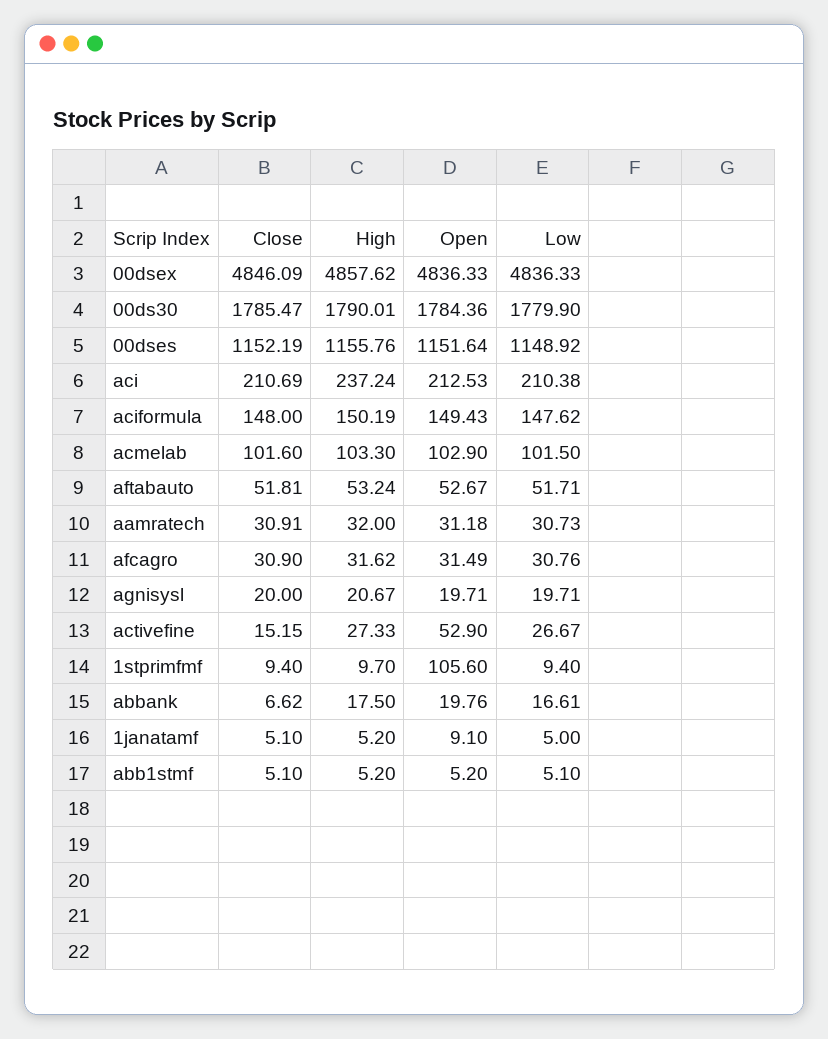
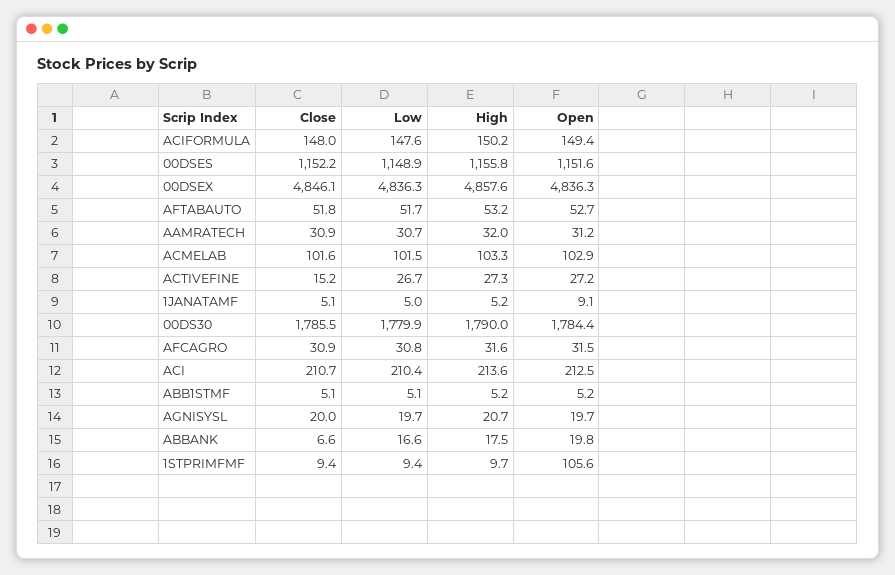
  {
    "Close": {
      "00dsex": 4846.09,
      "00ds30": 1785.47,
      "00dses": 1152.19,
      "aci": 210.69,
      "aciformula": 148,
      "acmelab": 101.6,
      "aftabauto": 51.81,
      "aamratech": 30.91,
      "afcagro": 30.9,
      "agnisysl": 20,
      "activefine": 15.15,
      "1stprimfmf": 9.4,
      "abbank": 6.62,
      "1janatamf": 5.1,
      "abb1stmf": 5.1
    },
    "High": {
      "00dsex": 4857.62,
      "00ds30": 1790.01,
      "00dses": 1155.76,
-     "aci": 237.24,
+     "aci": 213.6,
      "aciformula": 150.19,
      "acmelab": 103.3,
      "aftabauto": 53.24,
      "aamratech": 32,
      "afcagro": 31.62,
      "agnisysl": 20.67,
      "activefine": 27.33,
      "1stprimfmf": 9.7,
      "abbank": 17.5,
      "1janatamf": 5.2,
      "abb1stmf": 5.2
    },
    "Open": {
      "00dsex": 4836.33,
      "00ds30": 1784.36,
      "00dses": 1151.64,
      "aci": 212.53,
      "aciformula": 149.43,
      "acmelab": 102.9,
      "aftabauto": 52.67,
      "aamratech": 31.18,
      "afcagro": 31.49,
      "agnisysl": 19.71,
-     "activefine": 52.9,
+     "activefine": 27.2,
      "1stprimfmf": 105.6,
      "abbank": 19.76,
      "1janatamf": 9.1,
      "abb1stmf": 5.2
    },
    "Low": {
      "00dsex": 4836.33,
      "00ds30": 1779.9,
      "00dses": 1148.92,
      "aci": 210.38,
      "aciformula": 147.62,
      "acmelab": 101.5,
      "aftabauto": 51.71,
      "aamratech": 30.73,
      "afcagro": 30.76,
      "agnisysl": 19.71,
      "activefine": 26.67,
      "1stprimfmf": 9.4,
      "abbank": 16.61,
      "1janatamf": 5,
      "abb1stmf": 5.1
    }
  }

